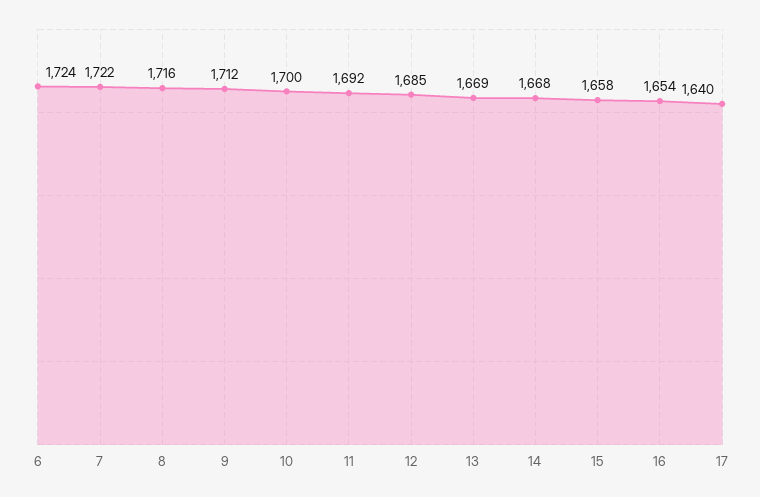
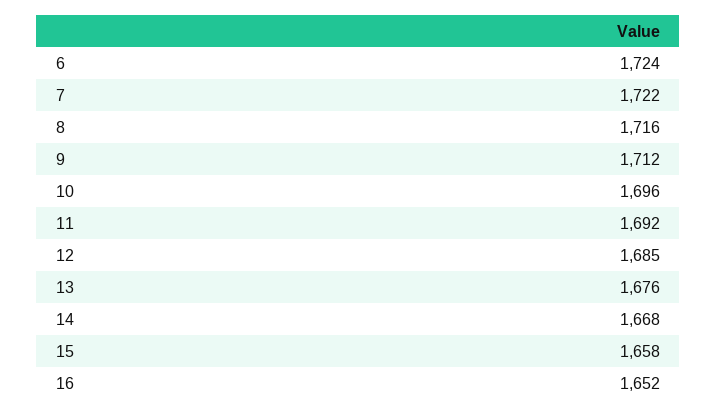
  {
    "6": 1724,
    "7": 1722,
    "8": 1716,
    "9": 1712,
-   "10": 1700,
+   "10": 1696,
    "11": 1692,
    "12": 1685,
-   "13": 1669,
+   "13": 1676,
    "14": 1668,
    "15": 1658,
-   "16": 1654,
+   "16": 1652
-   "17": 1640
  }

